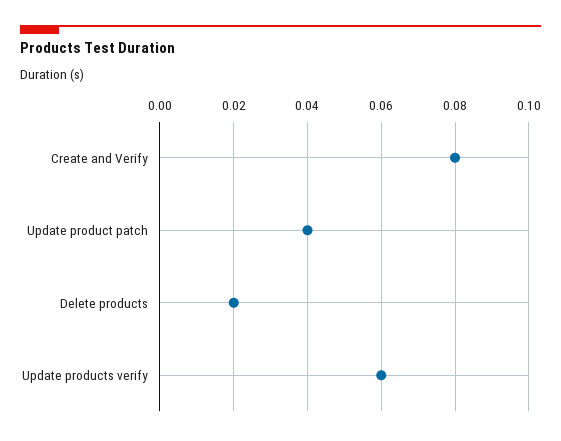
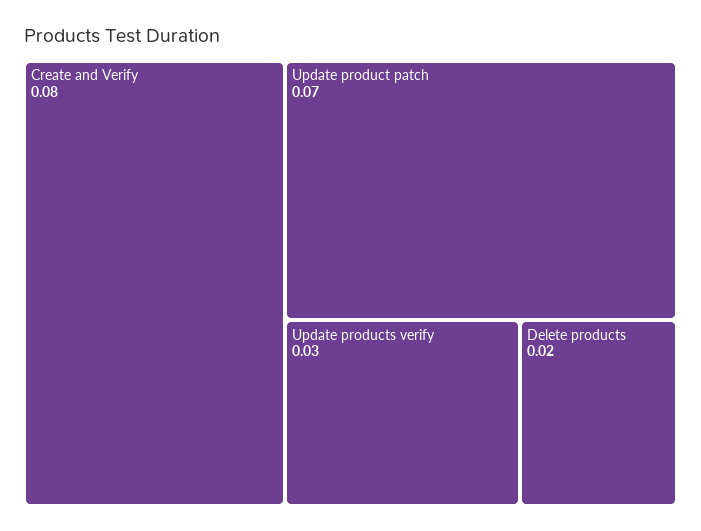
  {
    "Create and Verify": 0.08,
-   "Update product patch": 0.04,
+   "Update product patch": 0.07,
    "Delete products": 0.02,
-   "Update products verify": 0.06
+   "Update products verify": 0.03
  }

